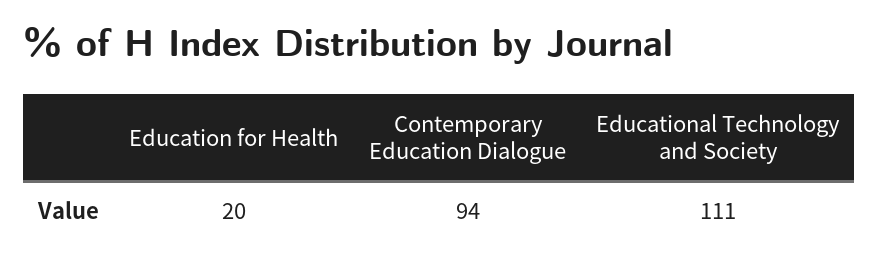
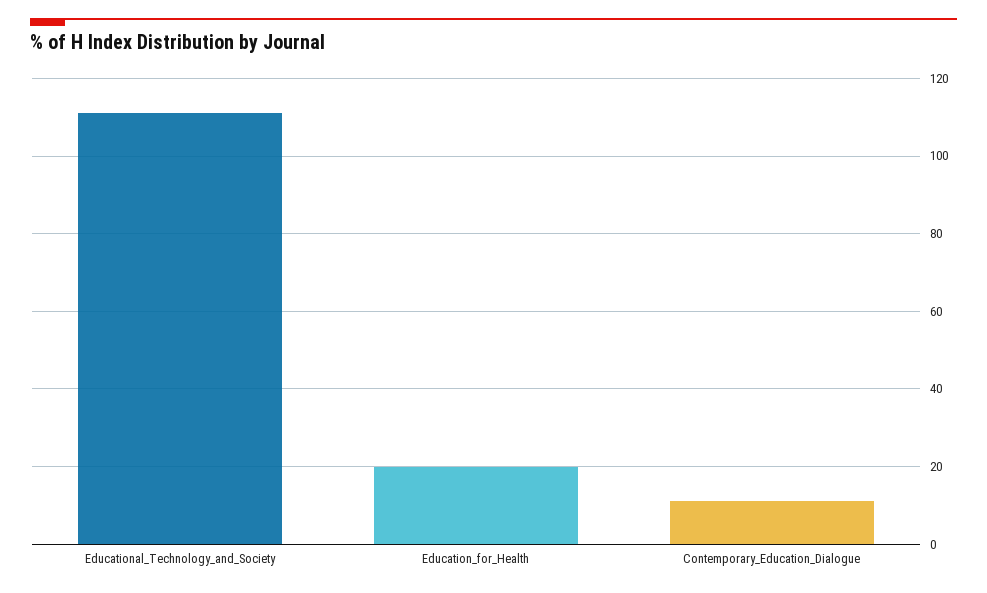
  {
    "Education for Health": 20,
-   "Contemporary Education Dialogue": 94,
+   "Contemporary Education Dialogue": 10,
    "Educational Technology and Society": 111
  }

